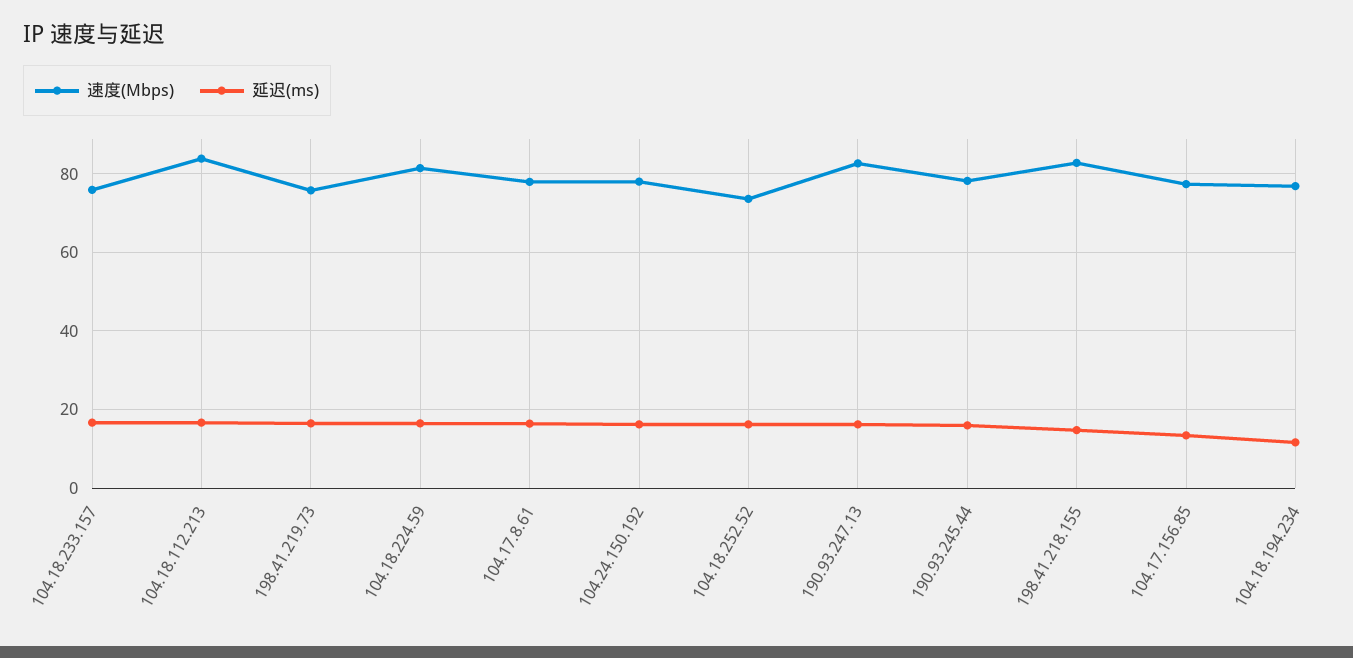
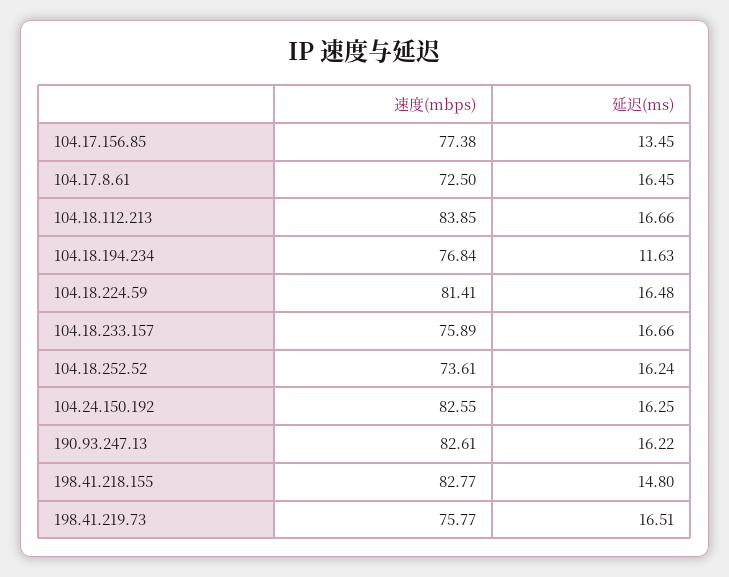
  {
    "速度(Mbps)": {
      "104.18.233.157": 75.89,
      "104.18.112.213": 83.85,
      "198.41.219.73": 75.77,
      "104.18.224.59": 81.41,
-     "104.17.8.61": 78,
+     "104.17.8.61": 72.5,
-     "104.24.150.192": 78,
+     "104.24.150.192": 82.55,
      "104.18.252.52": 73.61,
      "190.93.247.13": 82.61,
-     "190.93.245.44": 78,
      "198.41.218.155": 82.77,
      "104.17.156.85": 77.38,
      "104.18.194.234": 76.84
    },
    "延迟(ms)": {
      "104.18.233.157": 16.66,
      "104.18.112.213": 16.66,
      "198.41.219.73": 16.51,
      "104.18.224.59": 16.48,
      "104.17.8.61": 16.45,
      "104.24.150.192": 16.25,
      "104.18.252.52": 16.24,
      "190.93.247.13": 16.22,
-     "190.93.245.44": 16,
      "198.41.218.155": 14.8,
      "104.17.156.85": 13.45,
      "104.18.194.234": 11.63
    }
  }

